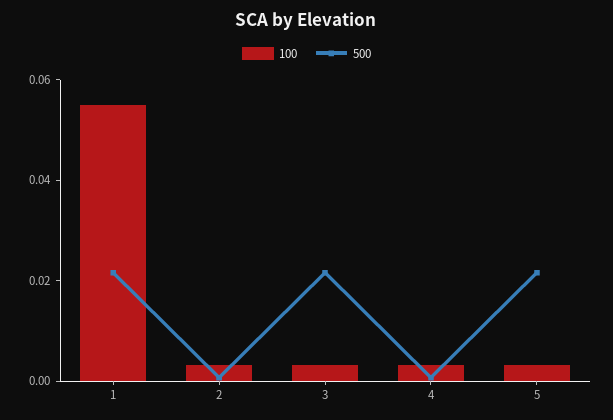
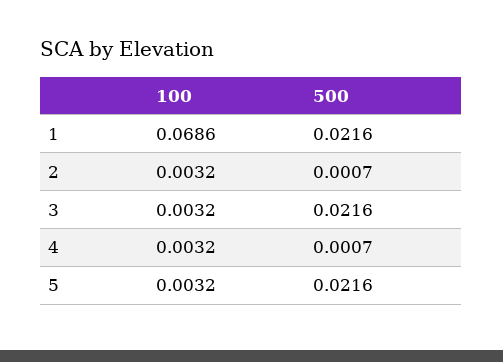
  {
    "100": {
-     "1": 0.055,
+     "1": 0.0686,
      "2": 0.0032,
      "3": 0.0032,
      "4": 0.0032,
      "5": 0.0032
    },
    "500": {
      "1": 0.0216,
      "2": 0.0007,
      "3": 0.0216,
      "4": 0.0007,
      "5": 0.0216
    }
  }

